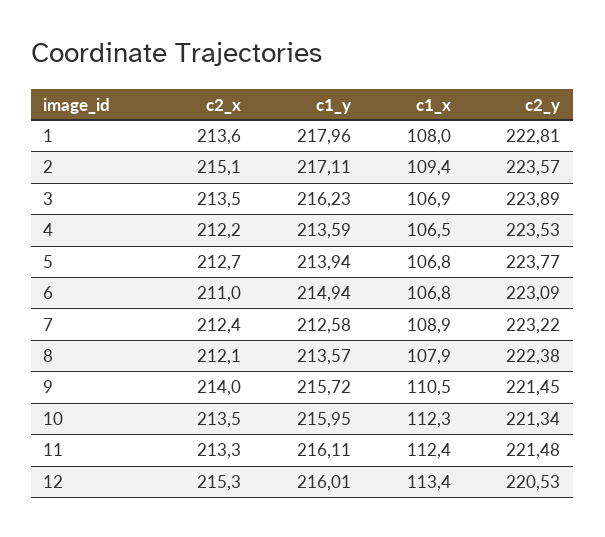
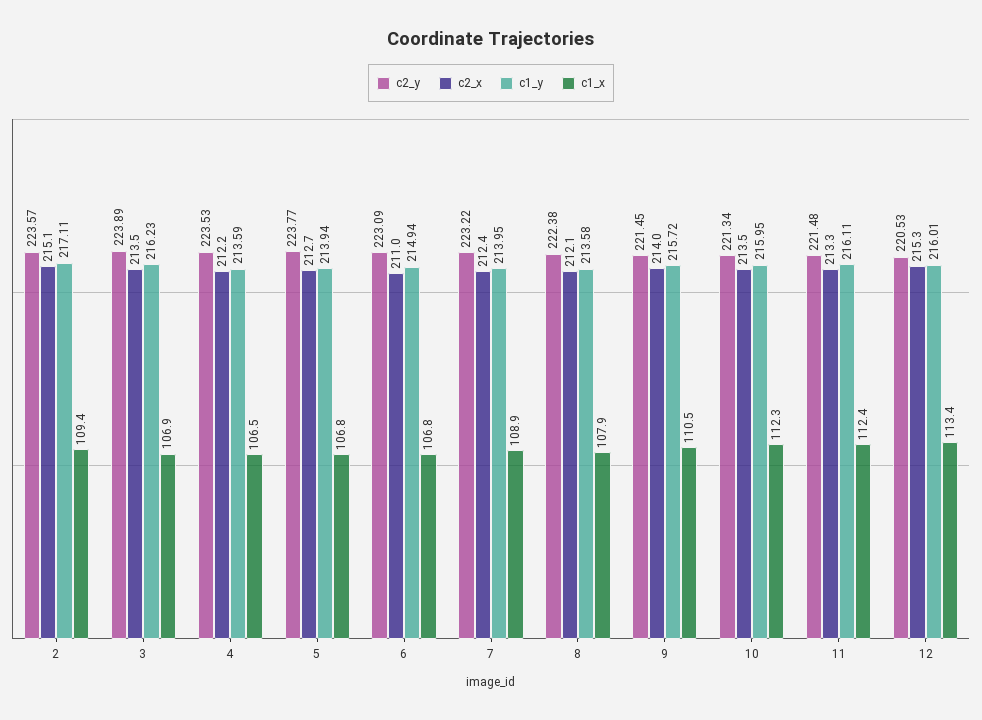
  {
    "c2_x": {
-     "1": 213.6,
      "2": 215.1,
      "3": 213.5,
      "4": 212.2,
      "5": 212.7,
      "6": 211,
      "7": 212.4,
      "8": 212.1,
      "9": 214,
      "10": 213.5,
      "11": 213.3,
      "12": 215.3
    },
    "c1_y": {
-     "1": 217.96,
      "2": 217.11,
      "3": 216.23,
      "4": 213.59,
      "5": 213.94,
      "6": 214.94,
-     "7": 212.58,
+     "7": 213.95,
-     "8": 213.57,
+     "8": 213.58,
      "9": 215.72,
      "10": 215.95,
      "11": 216.11,
      "12": 216.01
    },
    "c1_x": {
-     "1": 108,
      "2": 109.4,
      "3": 106.9,
      "4": 106.5,
      "5": 106.8,
      "6": 106.8,
      "7": 108.9,
      "8": 107.9,
      "9": 110.5,
      "10": 112.3,
      "11": 112.4,
      "12": 113.4
    },
    "c2_y": {
-     "1": 222.81,
      "2": 223.57,
      "3": 223.89,
      "4": 223.53,
      "5": 223.77,
      "6": 223.09,
      "7": 223.22,
      "8": 222.38,
      "9": 221.45,
      "10": 221.34,
      "11": 221.48,
      "12": 220.53
    }
  }

